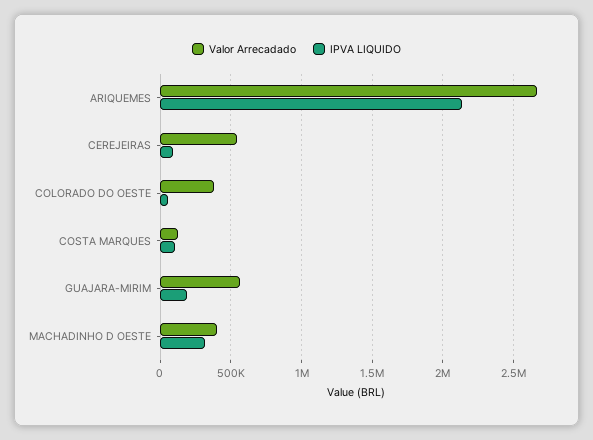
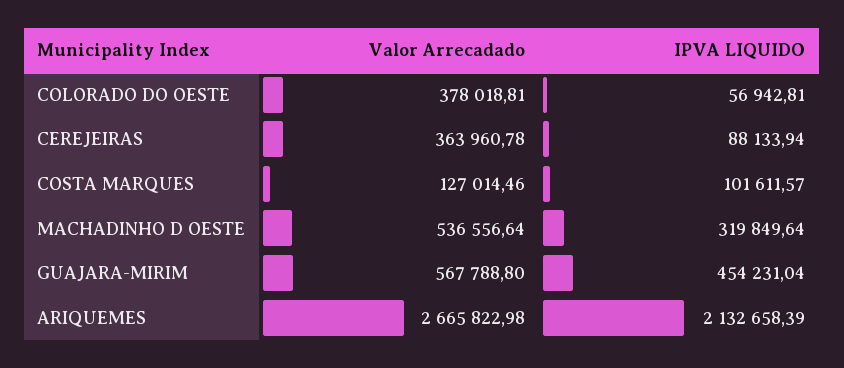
  {
    "Valor Arrecadado": {
      "ARIQUEMES": 2665822.98,
-     "CEREJEIRAS": 550000,
+     "CEREJEIRAS": 363960.78,
      "COLORADO DO OESTE": 378018.81,
      "COSTA MARQUES": 127014.46,
      "GUAJARA-MIRIM": 567788.8,
-     "MACHADINHO D OESTE": 400000
+     "MACHADINHO D OESTE": 536556.64
    },
    "IPVA LIQUIDO": {
      "ARIQUEMES": 2132658.39,
      "CEREJEIRAS": 88133.94,
      "COLORADO DO OESTE": 56942.81,
      "COSTA MARQUES": 101611.57,
-     "GUAJARA-MIRIM": 200000,
+     "GUAJARA-MIRIM": 454231.04,
      "MACHADINHO D OESTE": 319849.64
    }
  }

